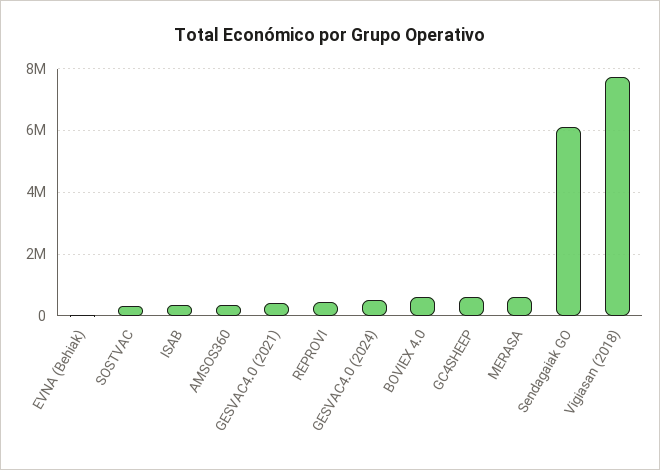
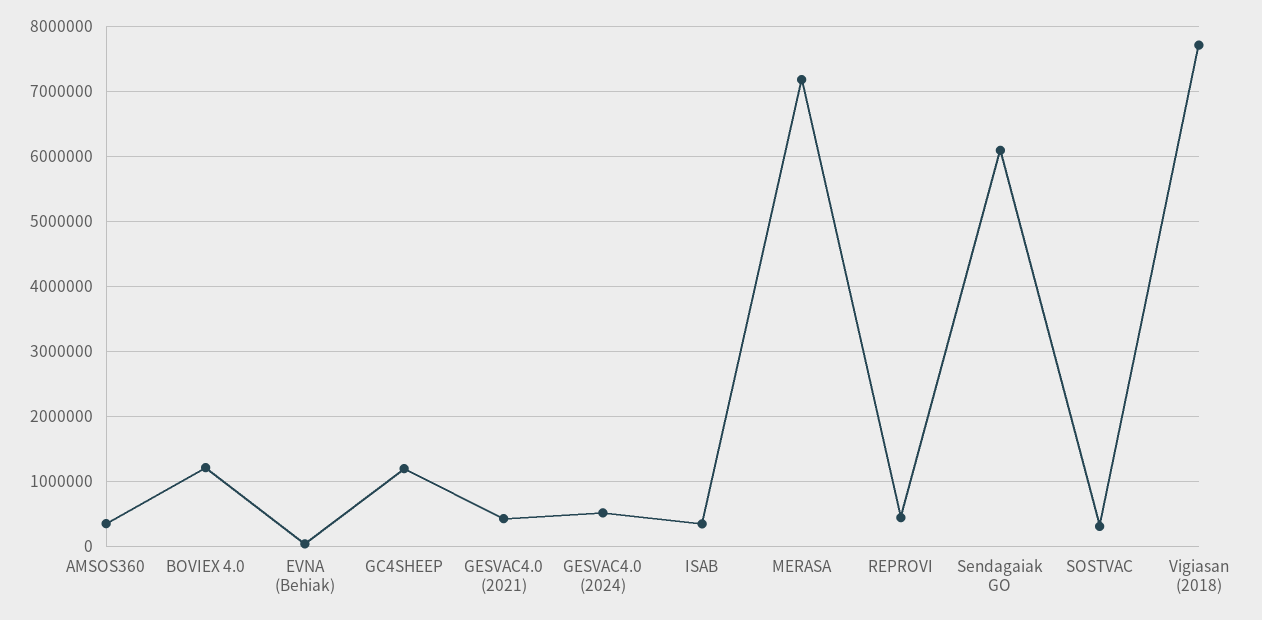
  {
    "EVNA (Behiak)": 0,
    "SOSTVAC": 300000,
    "ISAB": 300000,
    "AMSOS360": 400000,
    "GESVAC4.0 (2021)": 400000,
    "REPROVI": 400000,
    "GESVAC4.0 (2024)": 500000,
-   "BOVIEX 4.0": 600000,
+   "BOVIEX 4.0": 1200000,
-   "GC4SHEEP": 600000,
+   "GC4SHEEP": 1200000,
-   "MERASA": 600000,
+   "MERASA": 7200000,
    "Sendagaiak GO": 6100000,
    "Vigiasan (2018)": 7700000
  }

